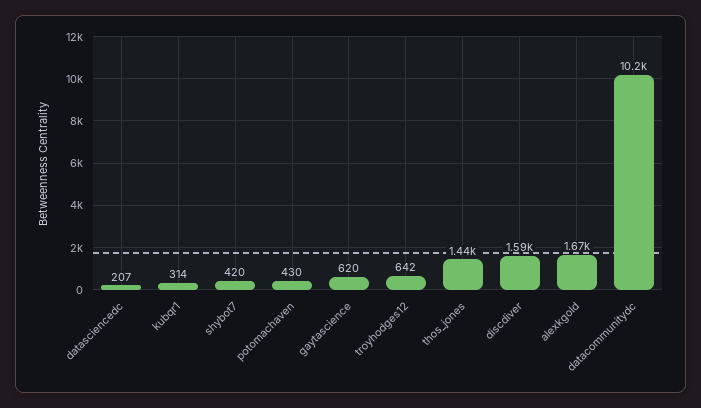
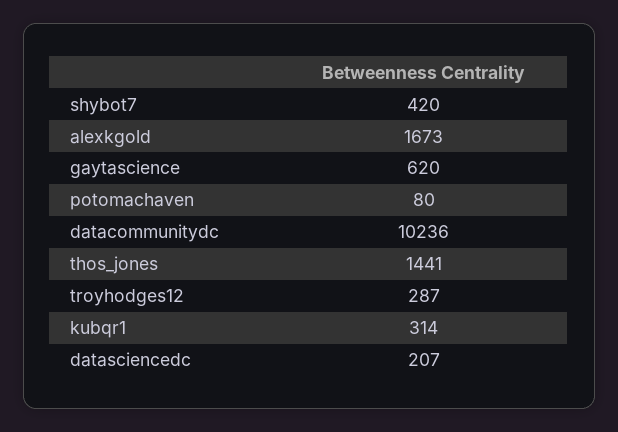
  {
    "datasciencedc": 207,
    "kubqr1": 314,
    "shybot7": 420,
-   "potomachaven": 430,
+   "potomachaven": 80,
    "gaytascience": 620,
-   "troyhodges12": 642,
+   "troyhodges12": 287,
    "thos_jones": 1441,
-   "discdiver": 1590,
    "alexkgold": 1673,
    "datacommunitydc": 10236
  }

